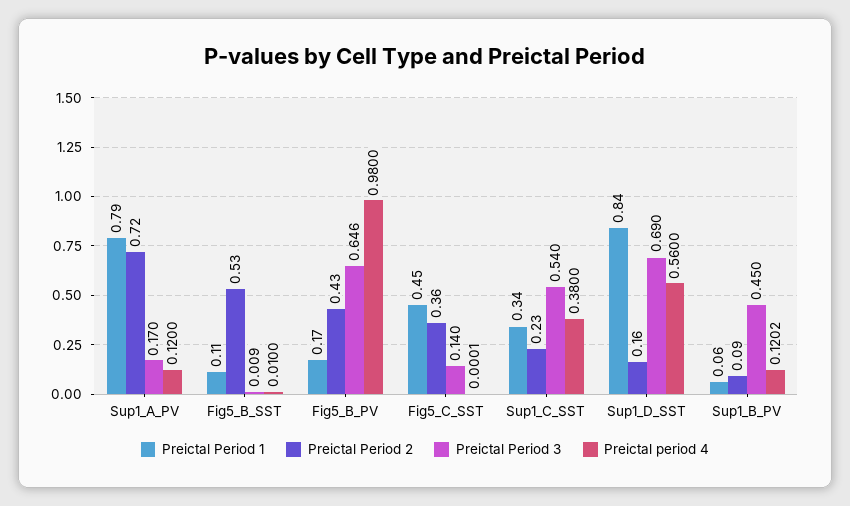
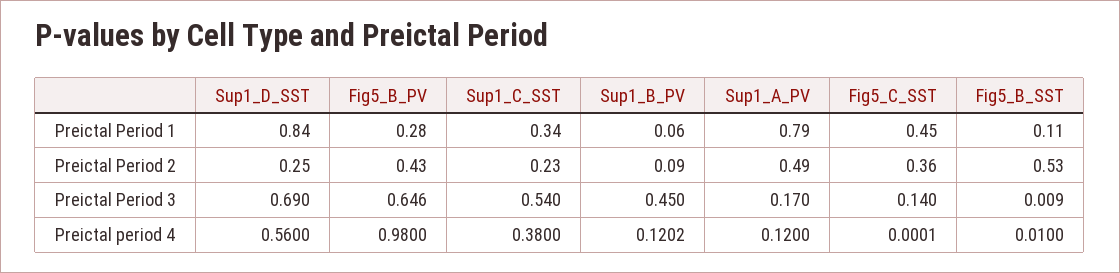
  {
    "Preictal Period 1": {
      "Sup1_A_PV": 0.79,
      "Fig5_B_SST": 0.11,
-     "Fig5_B_PV": 0.17,
+     "Fig5_B_PV": 0.28,
      "Fig5_C_SST": 0.45,
      "Sup1_C_SST": 0.34,
      "Sup1_D_SST": 0.84,
      "Sup1_B_PV": 0.06
    },
    "Preictal Period 2": {
-     "Sup1_A_PV": 0.72,
+     "Sup1_A_PV": 0.49,
      "Fig5_B_SST": 0.53,
      "Fig5_B_PV": 0.43,
      "Fig5_C_SST": 0.36,
      "Sup1_C_SST": 0.23,
-     "Sup1_D_SST": 0.16,
+     "Sup1_D_SST": 0.25,
      "Sup1_B_PV": 0.09
    },
    "Preictal Period 3": {
      "Sup1_A_PV": 0.17,
      "Fig5_B_SST": 0.009,
      "Fig5_B_PV": 0.646,
      "Fig5_C_SST": 0.14,
      "Sup1_C_SST": 0.54,
      "Sup1_D_SST": 0.69,
      "Sup1_B_PV": 0.45
    },
    "Preictal period 4": {
      "Sup1_A_PV": 0.12,
      "Fig5_B_SST": 0.01,
      "Fig5_B_PV": 0.98,
      "Fig5_C_SST": 0.0001,
      "Sup1_C_SST": 0.38,
      "Sup1_D_SST": 0.56,
      "Sup1_B_PV": 0.1202
    }
  }

